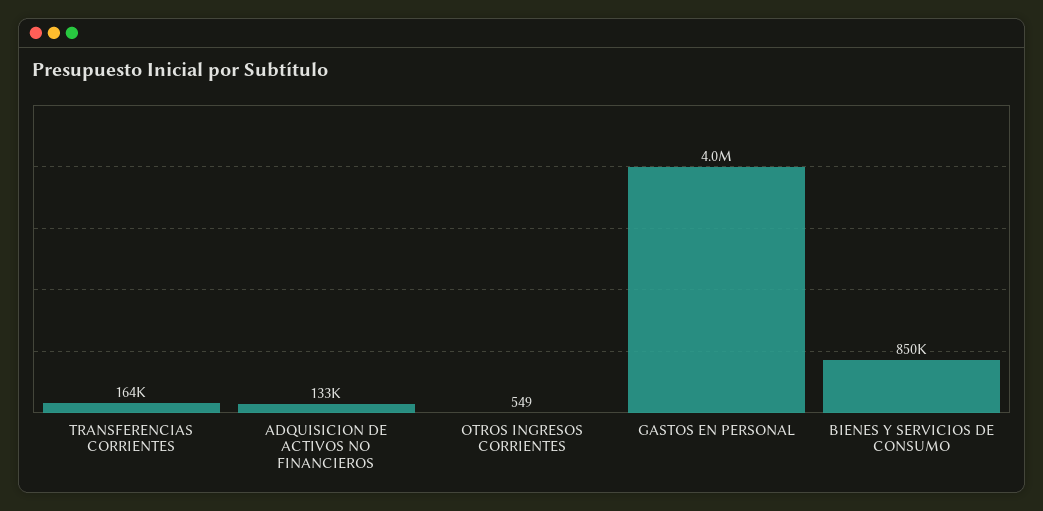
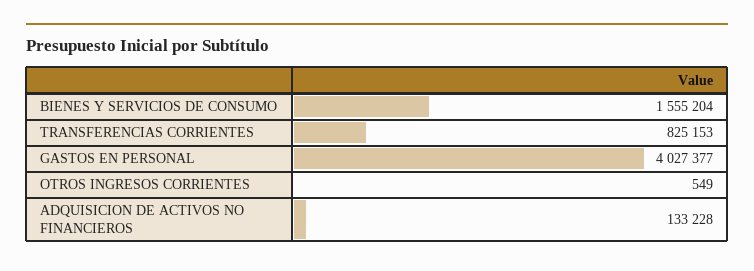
  {
-   "TRANSFERENCIAS CORRIENTES": 164000,
+   "TRANSFERENCIAS CORRIENTES": 825153,
    "ADQUISICION DE ACTIVOS NO FINANCIEROS": 133228,
    "OTROS INGRESOS CORRIENTES": 549,
    "GASTOS EN PERSONAL": 4027377,
-   "BIENES Y SERVICIOS DE CONSUMO": 850000
+   "BIENES Y SERVICIOS DE CONSUMO": 1555204
  }

